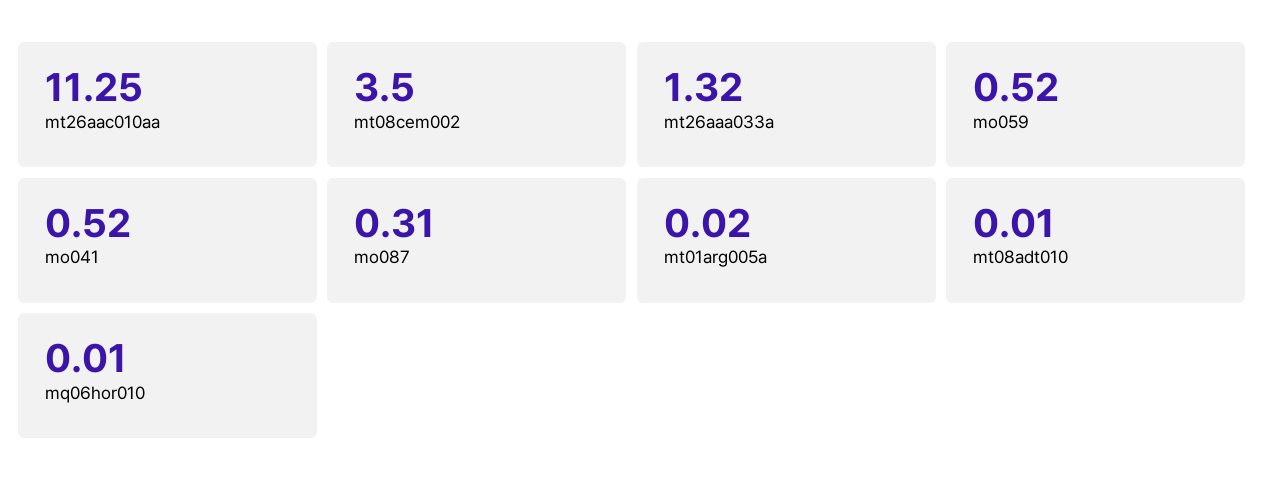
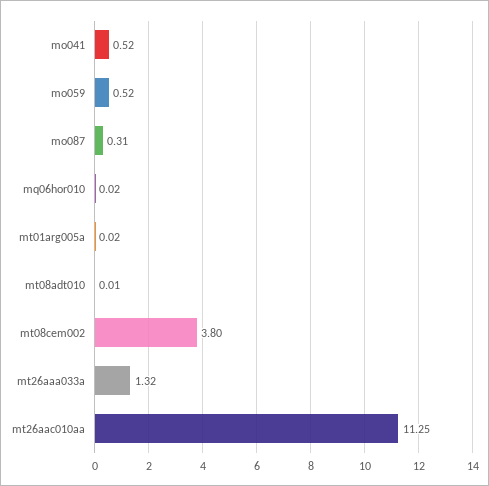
  {
    "mt26aac010aa": 11.25,
-   "mt08cem002": 3.5,
+   "mt08cem002": 3.8,
    "mt26aaa033a": 1.32,
    "mo059": 0.52,
    "mo041": 0.52,
    "mo087": 0.31,
    "mt01arg005a": 0.02,
    "mt08adt010": 0.01,
-   "mq06hor010": 0.01
+   "mq06hor010": 0.02
  }

